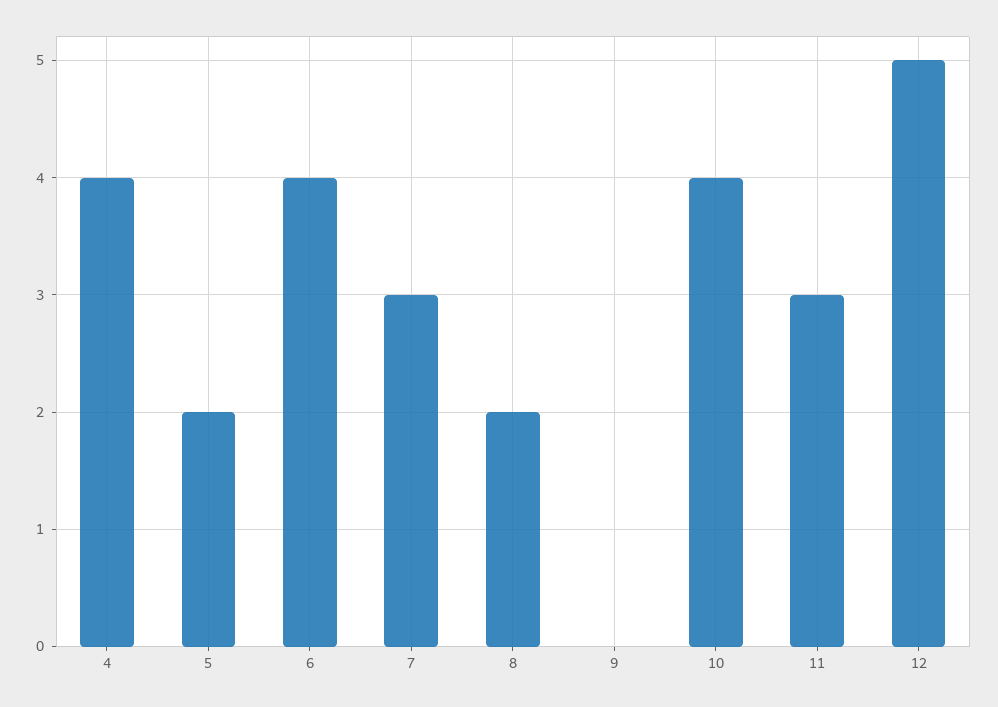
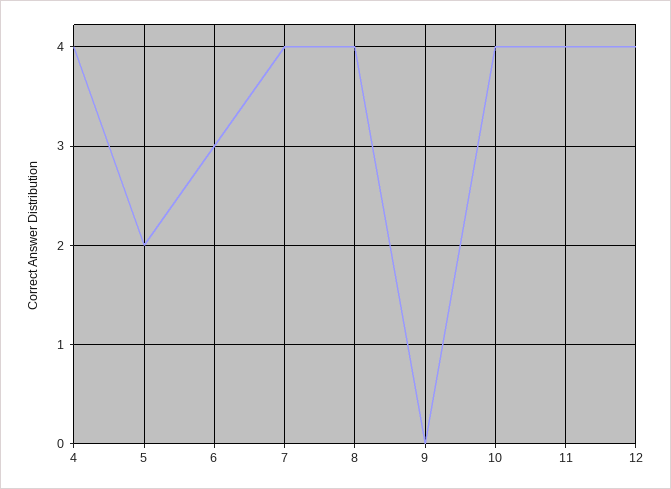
  {
    "4": 4,
    "5": 2,
-   "6": 4,
+   "6": 3,
-   "7": 3,
+   "7": 4,
-   "8": 2,
+   "8": 4,
    "9": 0,
    "10": 4,
-   "11": 3,
+   "11": 4,
-   "12": 5
+   "12": 4
  }

